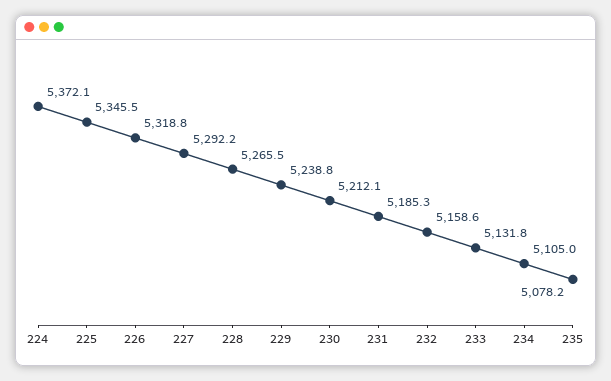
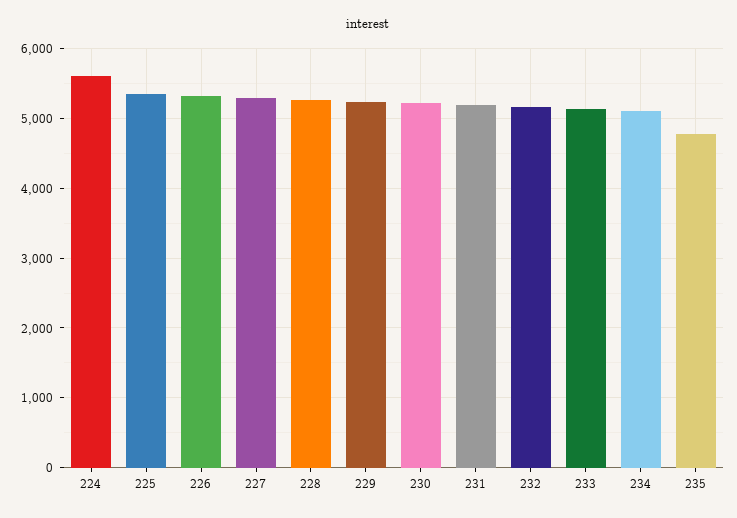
  {
-   "224": 5372.1,
+   "224": 5600,
    "225": 5345.5,
    "226": 5318.8,
    "227": 5292.2,
    "228": 5265.5,
    "229": 5238.8,
    "230": 5212.1,
    "231": 5185.3,
    "232": 5158.6,
    "233": 5131.8,
    "234": 5105,
-   "235": 5078.2
+   "235": 4800
  }

